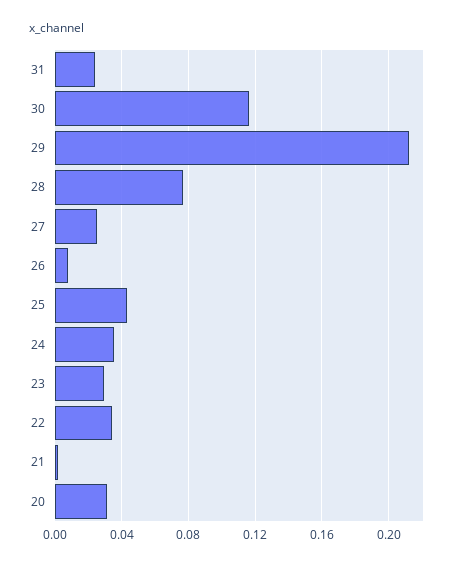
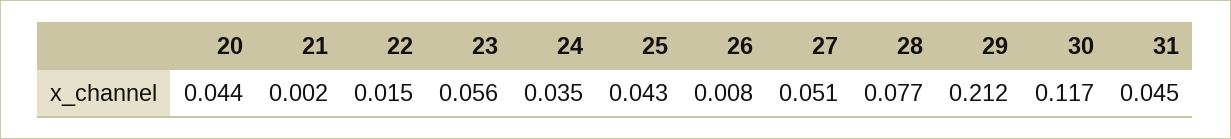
  {
-   "31": 0.025,
+   "31": 0.045,
    "30": 0.117,
    "29": 0.212,
    "28": 0.077,
-   "27": 0.025,
+   "27": 0.051,
    "26": 0.008,
    "25": 0.043,
    "24": 0.035,
-   "23": 0.03,
+   "23": 0.056,
-   "22": 0.035,
+   "22": 0.015,
    "21": 0.002,
-   "20": 0.03
+   "20": 0.044
  }

